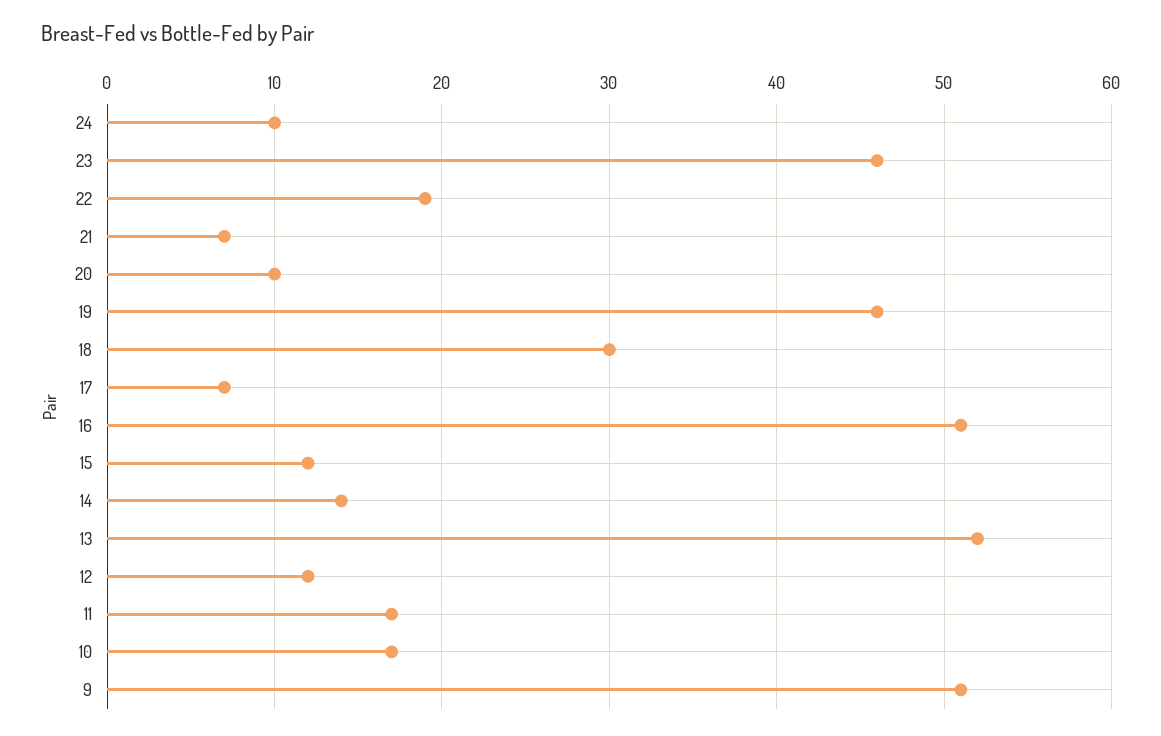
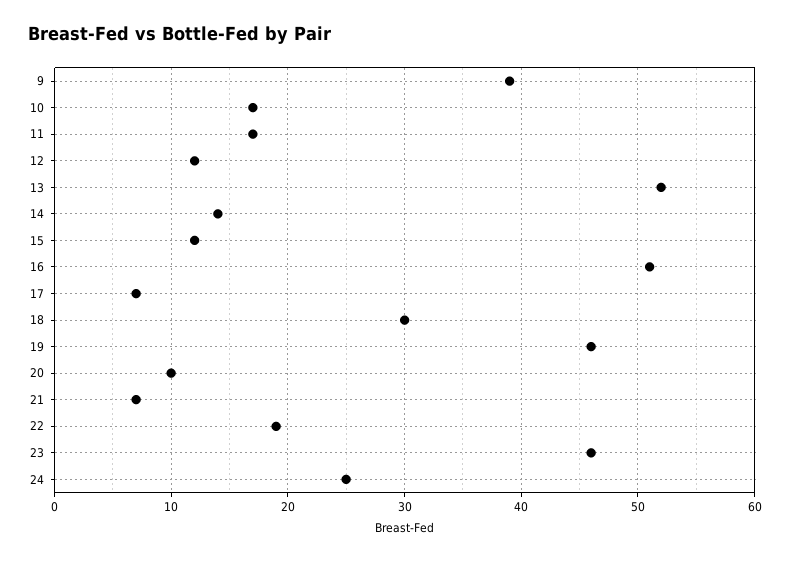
  {
-   "24": 10,
+   "24": 25,
    "23": 46,
    "22": 19,
    "21": 7,
    "20": 10,
    "19": 46,
    "18": 30,
    "17": 7,
    "16": 51,
    "15": 12,
    "14": 14,
    "13": 52,
    "12": 12,
    "11": 17,
    "10": 17,
-   "9": 51
+   "9": 39
  }

